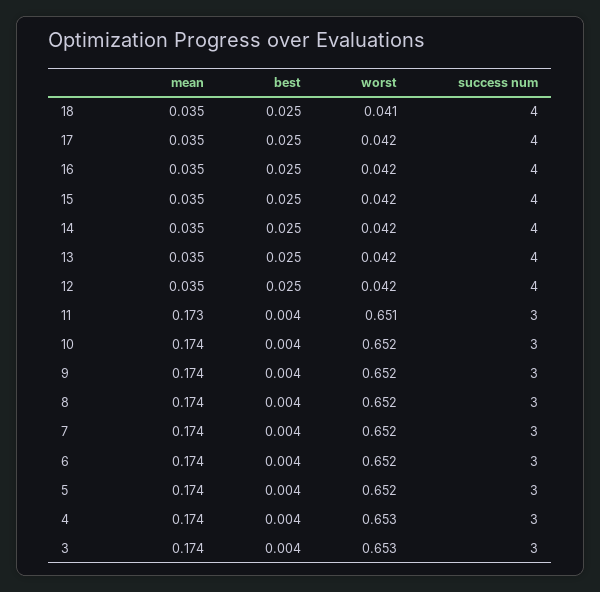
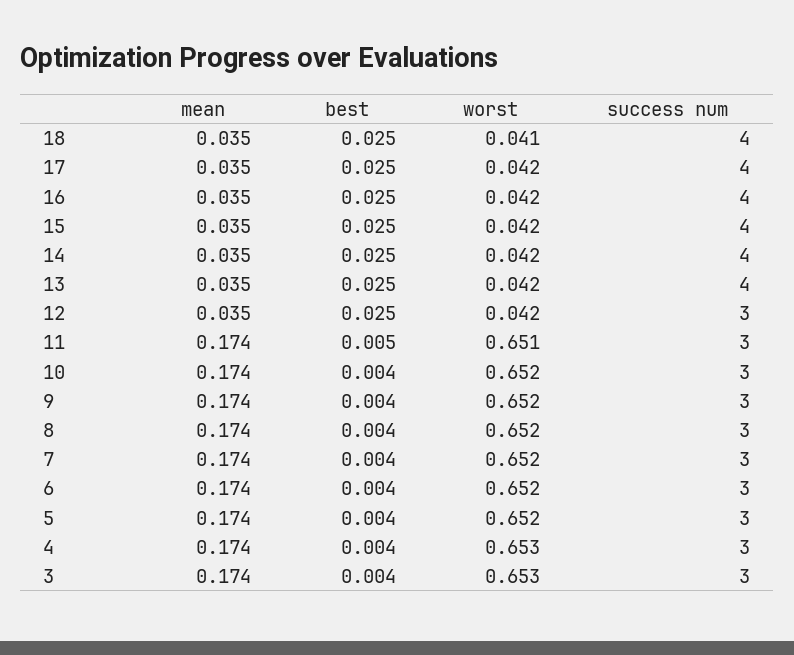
  {
    "mean": {
      "18": 0.035,
      "17": 0.035,
      "16": 0.035,
      "15": 0.035,
      "14": 0.035,
      "13": 0.035,
      "12": 0.035,
-     "11": 0.173,
+     "11": 0.174,
      "10": 0.174,
      "9": 0.174,
      "8": 0.174,
      "7": 0.174,
      "6": 0.174,
      "5": 0.174,
      "4": 0.174,
      "3": 0.174
    },
    "best": {
      "18": 0.025,
      "17": 0.025,
      "16": 0.025,
      "15": 0.025,
      "14": 0.025,
      "13": 0.025,
      "12": 0.025,
-     "11": 0.004,
+     "11": 0.005,
      "10": 0.004,
      "9": 0.004,
      "8": 0.004,
      "7": 0.004,
      "6": 0.004,
      "5": 0.004,
      "4": 0.004,
      "3": 0.004
    },
    "worst": {
      "18": 0.041,
      "17": 0.042,
      "16": 0.042,
      "15": 0.042,
      "14": 0.042,
      "13": 0.042,
      "12": 0.042,
      "11": 0.651,
      "10": 0.652,
      "9": 0.652,
      "8": 0.652,
      "7": 0.652,
      "6": 0.652,
      "5": 0.652,
      "4": 0.653,
      "3": 0.653
    },
    "success num": {
      "18": 4,
      "17": 4,
      "16": 4,
      "15": 4,
      "14": 4,
      "13": 4,
-     "12": 4,
+     "12": 3,
      "11": 3,
      "10": 3,
      "9": 3,
      "8": 3,
      "7": 3,
      "6": 3,
      "5": 3,
      "4": 3,
      "3": 3
    }
  }

